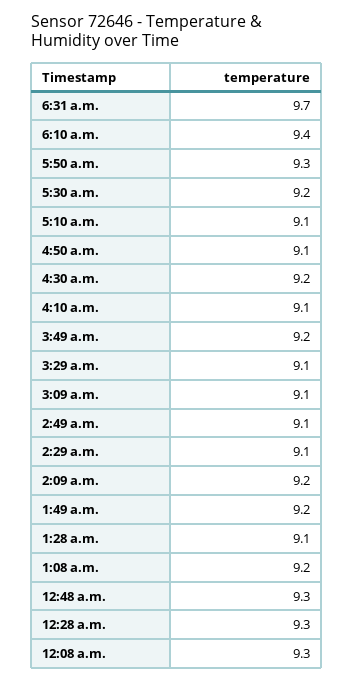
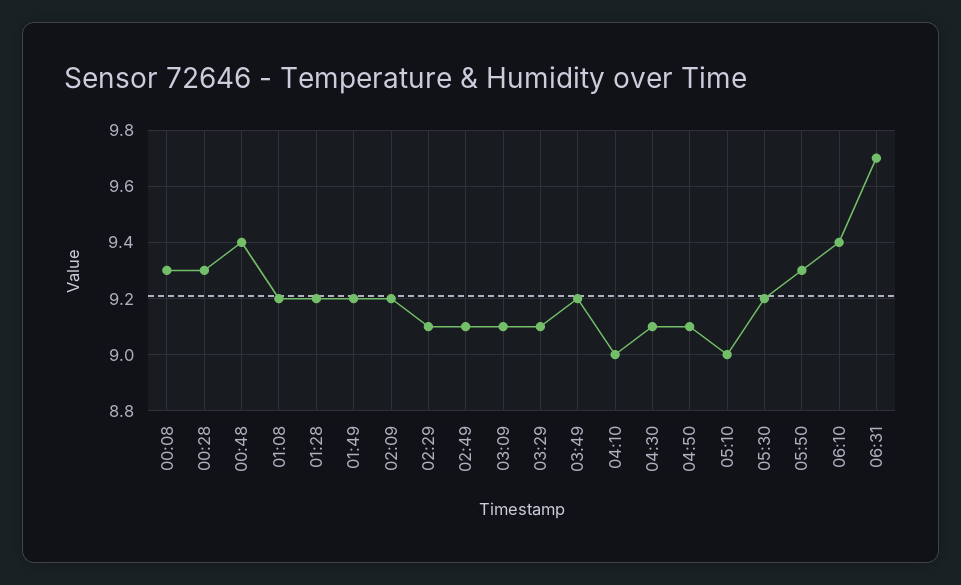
  {
    "6:31 a.m.": 9.7,
    "6:10 a.m.": 9.4,
    "5:50 a.m.": 9.3,
    "5:30 a.m.": 9.2,
-   "5:10 a.m.": 9.1,
+   "5:10 a.m.": 9,
    "4:50 a.m.": 9.1,
-   "4:30 a.m.": 9.2,
+   "4:30 a.m.": 9.1,
-   "4:10 a.m.": 9.1,
+   "4:10 a.m.": 9,
    "3:49 a.m.": 9.2,
    "3:29 a.m.": 9.1,
    "3:09 a.m.": 9.1,
    "2:49 a.m.": 9.1,
    "2:29 a.m.": 9.1,
    "2:09 a.m.": 9.2,
    "1:49 a.m.": 9.2,
-   "1:28 a.m.": 9.1,
+   "1:28 a.m.": 9.2,
    "1:08 a.m.": 9.2,
-   "12:48 a.m.": 9.3,
+   "12:48 a.m.": 9.4,
    "12:28 a.m.": 9.3,
    "12:08 a.m.": 9.3
  }

